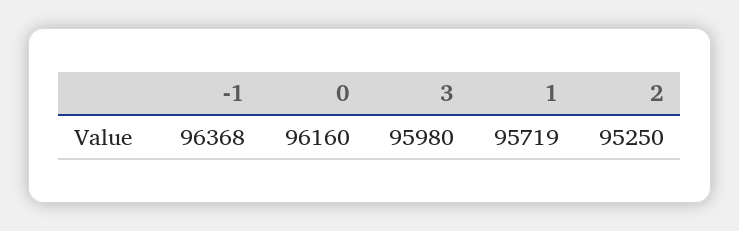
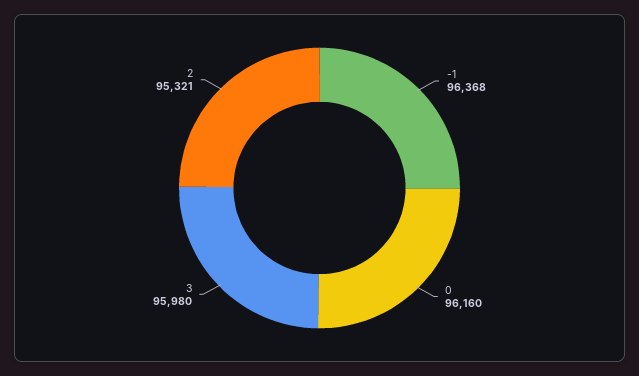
  {
    "-1": 96368,
    "0": 96160,
    "3": 95980,
-   "1": 95719,
-   "2": 95250
+   "2": 95321
  }

